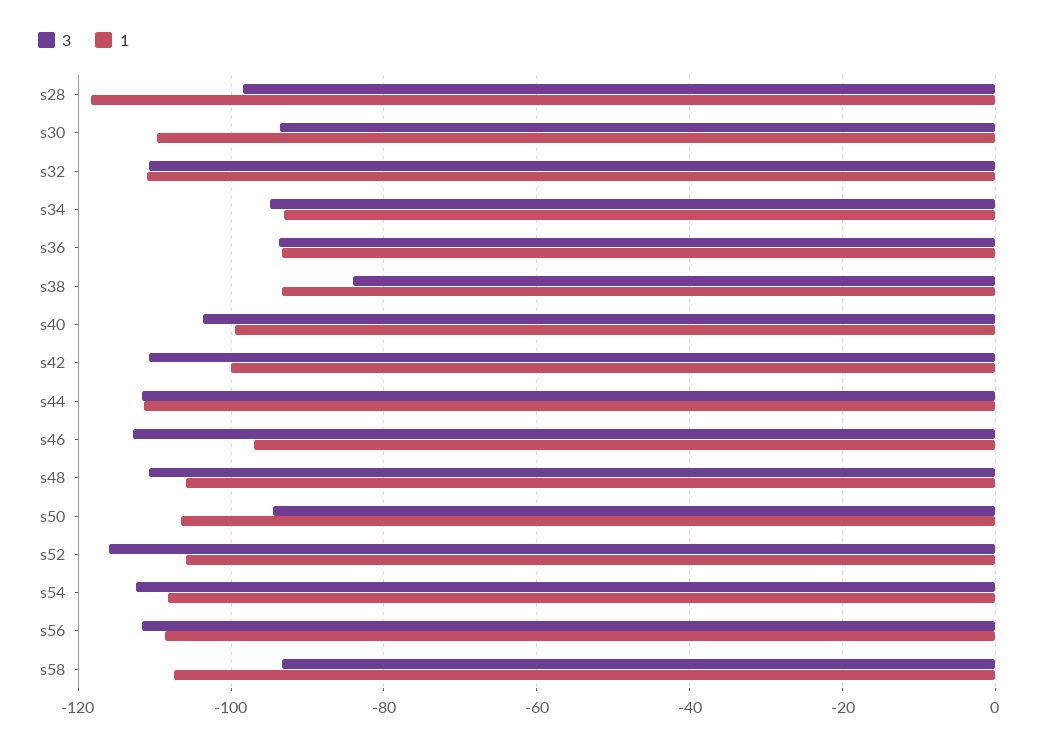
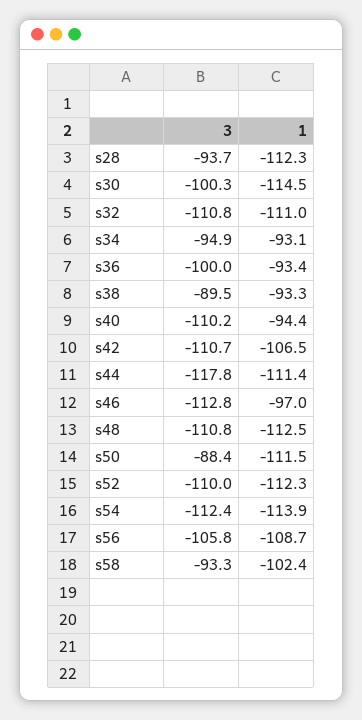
  {
    "3": {
-     "s28": -98,
+     "s28": -93.7,
-     "s30": -94,
+     "s30": -100.3,
      "s32": -110.8,
      "s34": -94.9,
-     "s36": -94,
+     "s36": -100,
-     "s38": -84,
+     "s38": -89.5,
-     "s40": -104,
+     "s40": -110.2,
      "s42": -110.7,
-     "s44": -112,
+     "s44": -117.8,
      "s46": -112.8,
      "s48": -110.8,
-     "s50": -94,
+     "s50": -88.4,
-     "s52": -116,
+     "s52": -110,
      "s54": -112.4,
-     "s56": -112,
+     "s56": -105.8,
      "s58": -93.3
    },
    "1": {
-     "s28": -118,
+     "s28": -112.3,
-     "s30": -110,
+     "s30": -114.5,
      "s32": -111,
      "s34": -93.1,
      "s36": -93.4,
      "s38": -93.3,
-     "s40": -100,
+     "s40": -94.4,
-     "s42": -100,
+     "s42": -106.5,
      "s44": -111.4,
      "s46": -97,
-     "s48": -106,
+     "s48": -112.5,
-     "s50": -106,
+     "s50": -111.5,
-     "s52": -106,
+     "s52": -112.3,
-     "s54": -108,
+     "s54": -113.9,
      "s56": -108.7,
-     "s58": -108
+     "s58": -102.4
    }
  }

